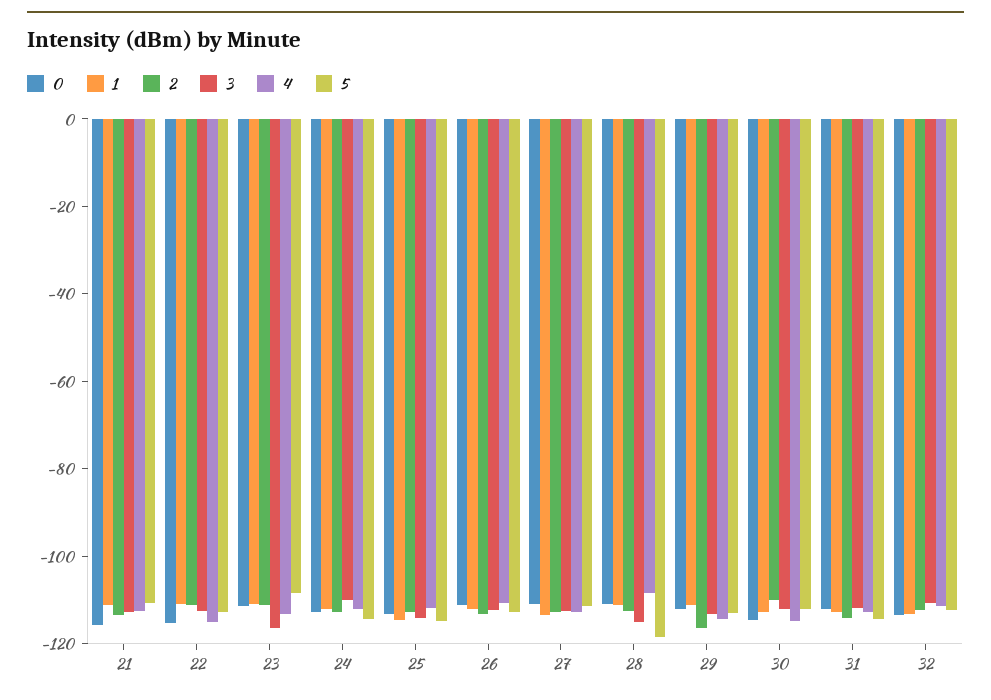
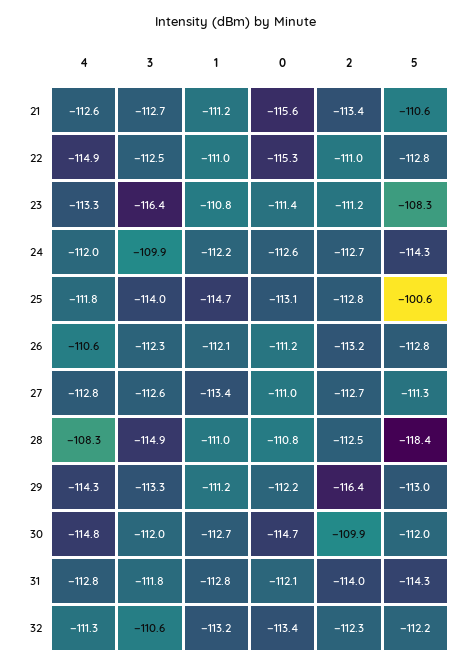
  {
    "0": {
      "21": -115.6,
      "22": -115.3,
      "23": -111.4,
      "24": -112.6,
      "25": -113.1,
      "26": -111.2,
      "27": -111,
      "28": -110.8,
      "29": -112.2,
      "30": -114.7,
      "31": -112.1,
      "32": -113.4
    },
    "1": {
      "21": -111.2,
      "22": -111,
      "23": -110.8,
      "24": -112.2,
      "25": -114.7,
      "26": -112.1,
      "27": -113.4,
      "28": -111,
      "29": -111.2,
      "30": -112.7,
      "31": -112.8,
      "32": -113.2
    },
    "2": {
      "21": -113.4,
      "22": -111,
      "23": -111.2,
      "24": -112.7,
      "25": -112.8,
      "26": -113.2,
      "27": -112.7,
      "28": -112.5,
      "29": -116.4,
      "30": -109.9,
      "31": -114,
      "32": -112.3
    },
    "3": {
      "21": -112.7,
      "22": -112.5,
      "23": -116.4,
      "24": -109.9,
      "25": -114,
      "26": -112.3,
      "27": -112.6,
      "28": -114.9,
      "29": -113.3,
      "30": -112,
      "31": -111.8,
      "32": -110.6
    },
    "4": {
      "21": -112.6,
      "22": -114.9,
      "23": -113.3,
      "24": -112,
      "25": -111.8,
      "26": -110.6,
      "27": -112.8,
      "28": -108.3,
      "29": -114.3,
      "30": -114.8,
      "31": -112.8,
      "32": -111.3
    },
    "5": {
      "21": -110.6,
      "22": -112.8,
      "23": -108.3,
      "24": -114.3,
-     "25": -115,
+     "25": -100.6,
      "26": -112.8,
      "27": -111.3,
      "28": -118.4,
      "29": -113,
      "30": -112,
      "31": -114.3,
      "32": -112.2
    }
  }

